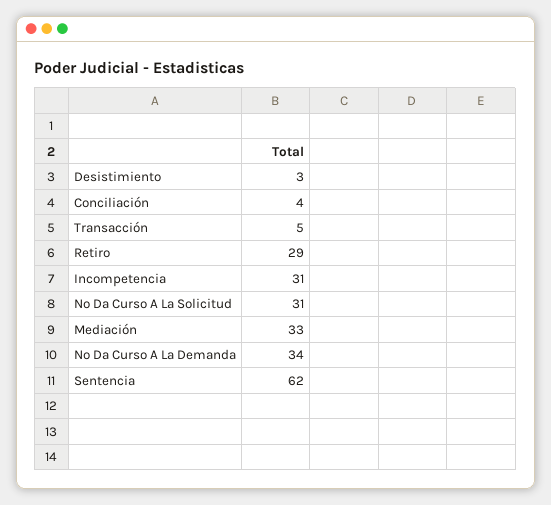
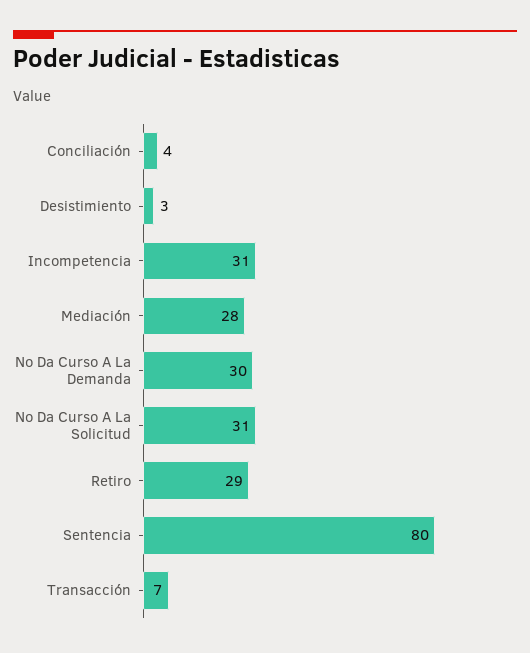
  {
    "Desistimiento": 3,
    "Conciliación": 4,
-   "Transacción": 5,
+   "Transacción": 7,
    "Retiro": 29,
    "Incompetencia": 31,
    "No Da Curso A La Solicitud": 31,
-   "Mediación": 33,
+   "Mediación": 28,
-   "No Da Curso A La Demanda": 34,
+   "No Da Curso A La Demanda": 30,
-   "Sentencia": 62
+   "Sentencia": 80
  }

